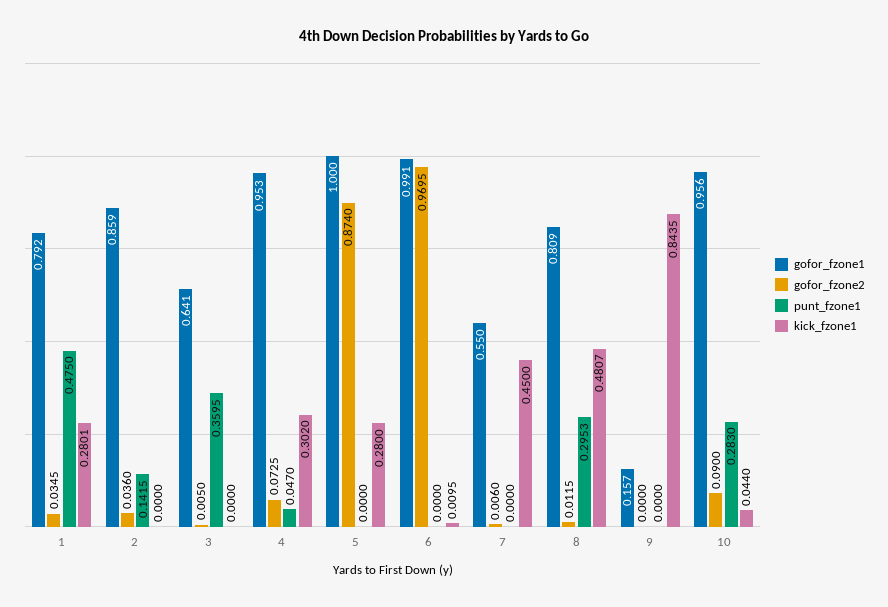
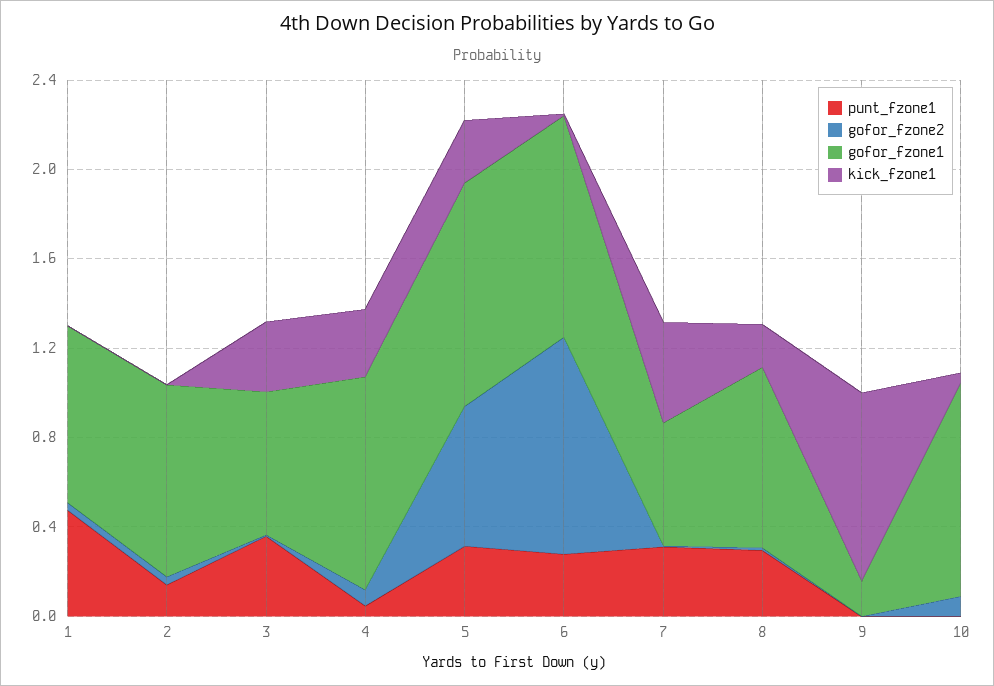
  {
    "gofor_fzone1": {
      "1": 0.792,
      "2": 0.859,
      "3": 0.641,
      "4": 0.953,
      "5": 1,
      "6": 0.991,
      "7": 0.55,
      "8": 0.809,
      "9": 0.157,
      "10": 0.956
    },
    "gofor_fzone2": {
      "1": 0.0345,
      "2": 0.036,
      "3": 0.005,
      "4": 0.0725,
-     "5": 0.874,
+     "5": 0.6,
      "6": 0.9695,
      "7": 0.006,
      "8": 0.0115,
      "9": 0,
      "10": 0.09
    },
    "punt_fzone1": {
      "1": 0.475,
      "2": 0.1415,
      "3": 0.3595,
      "4": 0.047,
-     "5": 0,
+     "5": 0.3,
-     "6": 0,
+     "6": 0.3,
-     "7": 0,
+     "7": 0.3,
      "8": 0.2953,
      "9": 0,
-     "10": 0.283
+     "10": 0
    },
    "kick_fzone1": {
-     "1": 0.2801,
+     "1": 0,
      "2": 0,
-     "3": 0,
+     "3": 0.3,
      "4": 0.302,
      "5": 0.28,
      "6": 0.0095,
      "7": 0.45,
-     "8": 0.4807,
+     "8": 0.2,
      "9": 0.8435,
      "10": 0.044
    }
  }

